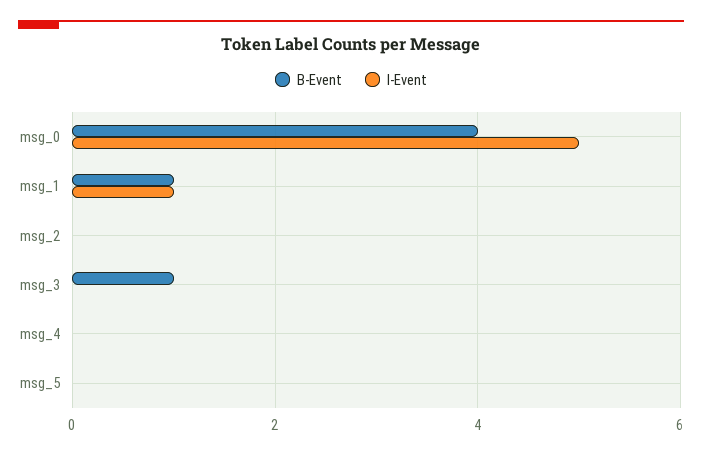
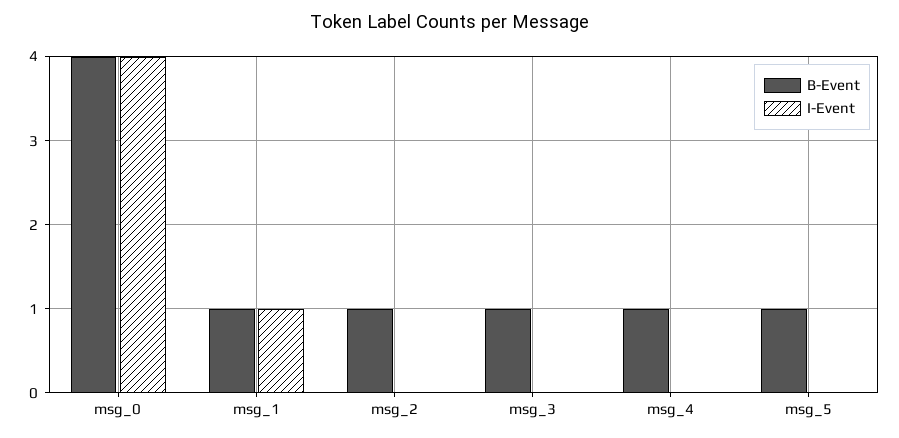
  {
    "B-Event": {
      "msg_0": 4,
      "msg_1": 1,
-     "msg_2": 0,
+     "msg_2": 1,
      "msg_3": 1,
-     "msg_4": 0,
+     "msg_4": 1,
-     "msg_5": 0
+     "msg_5": 1
    },
    "I-Event": {
-     "msg_0": 5,
+     "msg_0": 4,
      "msg_1": 1,
      "msg_2": 0,
      "msg_3": 0,
      "msg_4": 0,
      "msg_5": 0
    }
  }

